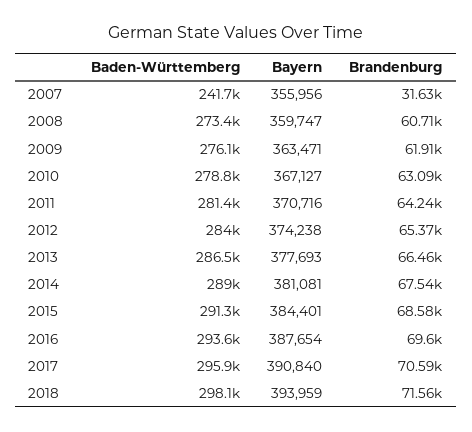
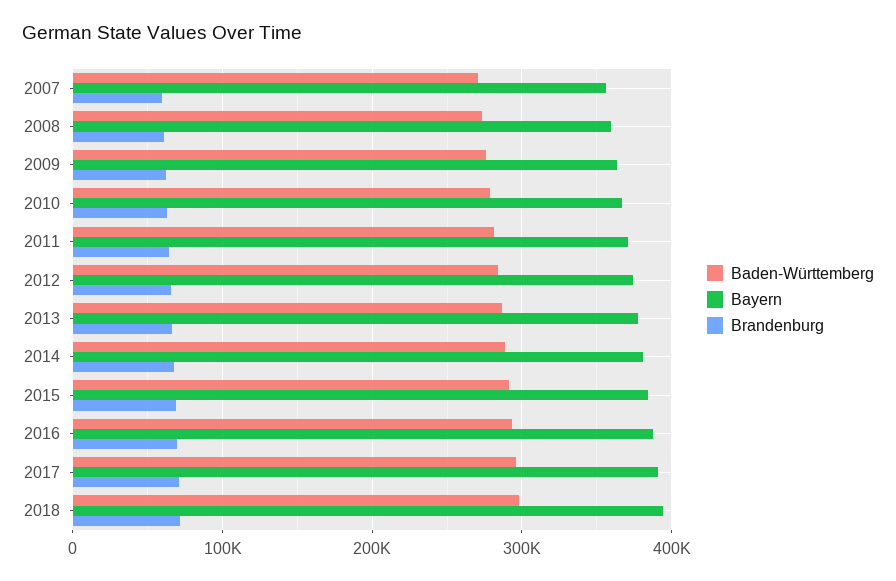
  {
    "Baden-Württemberg": {
-     "2007": 241700,
+     "2007": 270000,
      "2008": 273400,
      "2009": 276100,
      "2010": 278800,
      "2011": 281400,
      "2012": 284000,
      "2013": 286500,
      "2014": 289000,
      "2015": 291300,
      "2016": 293600,
      "2017": 295900,
      "2018": 298100
    },
    "Bayern": {
      "2007": 355956,
      "2008": 359747,
      "2009": 363471,
      "2010": 367127,
      "2011": 370716,
      "2012": 374238,
      "2013": 377693,
      "2014": 381081,
      "2015": 384401,
      "2016": 387654,
      "2017": 390840,
      "2018": 393959
    },
    "Brandenburg": {
-     "2007": 31630,
+     "2007": 60000,
      "2008": 60710,
      "2009": 61910,
      "2010": 63090,
      "2011": 64240,
      "2012": 65370,
      "2013": 66460,
      "2014": 67540,
      "2015": 68580,
      "2016": 69600,
      "2017": 70590,
      "2018": 71560
    }
  }

